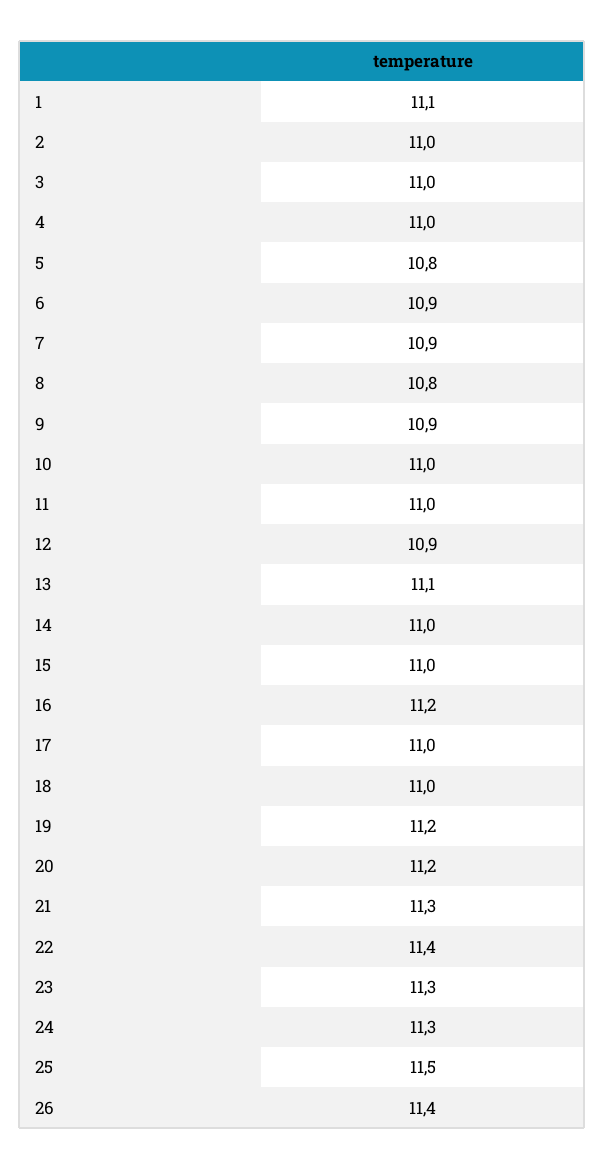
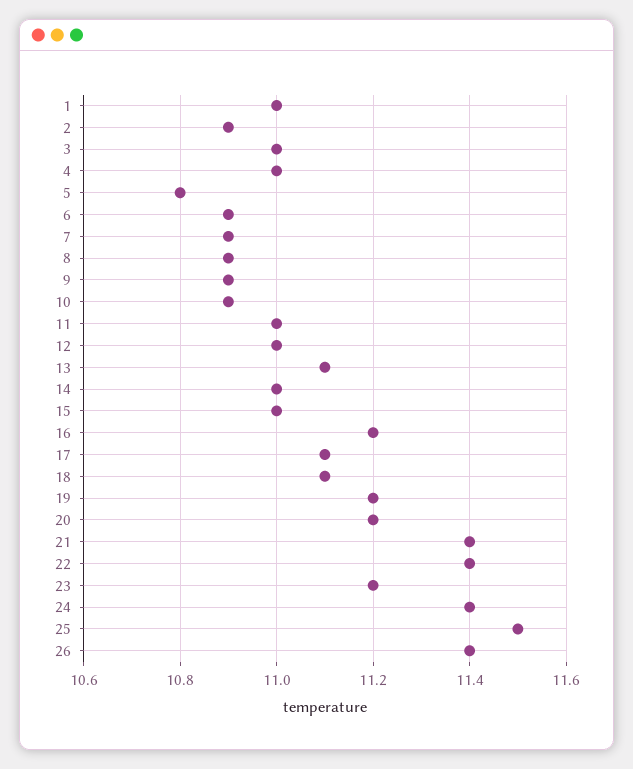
  {
-   "1": 11.1,
+   "1": 11,
-   "2": 11,
+   "2": 10.9,
    "3": 11,
    "4": 11,
    "5": 10.8,
    "6": 10.9,
    "7": 10.9,
-   "8": 10.8,
+   "8": 10.9,
    "9": 10.9,
-   "10": 11,
+   "10": 10.9,
    "11": 11,
-   "12": 10.9,
+   "12": 11,
    "13": 11.1,
    "14": 11,
    "15": 11,
    "16": 11.2,
-   "17": 11,
+   "17": 11.1,
-   "18": 11,
+   "18": 11.1,
    "19": 11.2,
    "20": 11.2,
-   "21": 11.3,
+   "21": 11.4,
    "22": 11.4,
-   "23": 11.3,
+   "23": 11.2,
-   "24": 11.3,
+   "24": 11.4,
    "25": 11.5,
    "26": 11.4
  }

